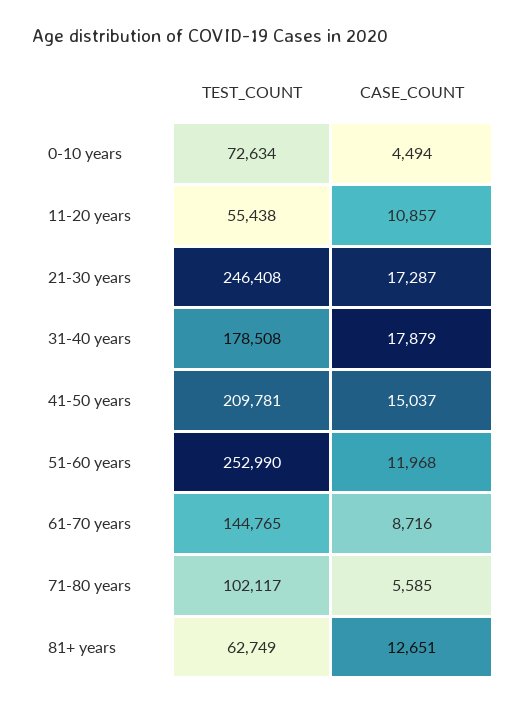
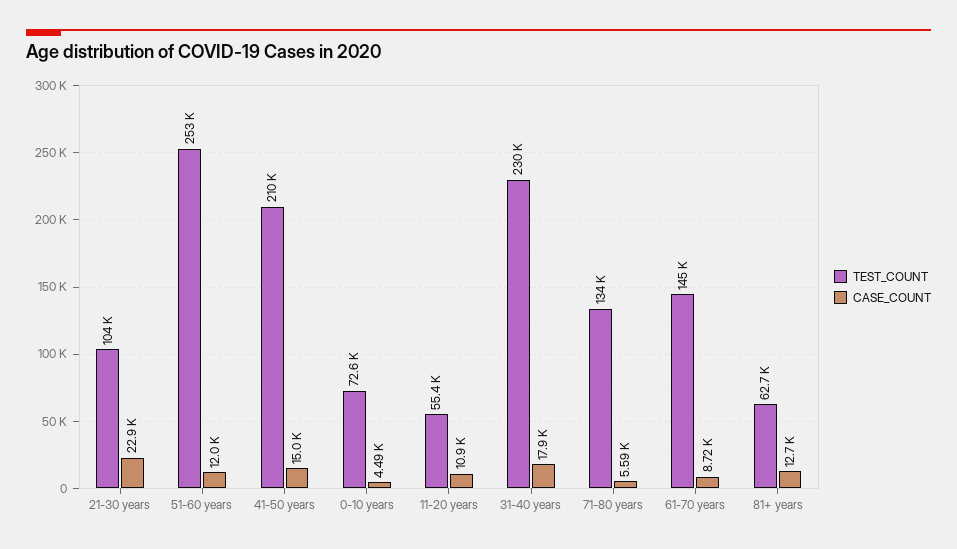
  {
    "TEST_COUNT": {
      "0-10 years": 72634,
      "11-20 years": 55438,
-     "21-30 years": 246408,
+     "21-30 years": 104000,
-     "31-40 years": 178508,
+     "31-40 years": 230000,
      "41-50 years": 209781,
      "51-60 years": 252990,
      "61-70 years": 144765,
-     "71-80 years": 102117,
+     "71-80 years": 134000,
      "81+ years": 62749
    },
    "CASE_COUNT": {
      "0-10 years": 4494,
      "11-20 years": 10857,
-     "21-30 years": 17287,
+     "21-30 years": 22900,
      "31-40 years": 17879,
      "41-50 years": 15037,
      "51-60 years": 11968,
      "61-70 years": 8716,
      "71-80 years": 5585,
      "81+ years": 12651
    }
  }

